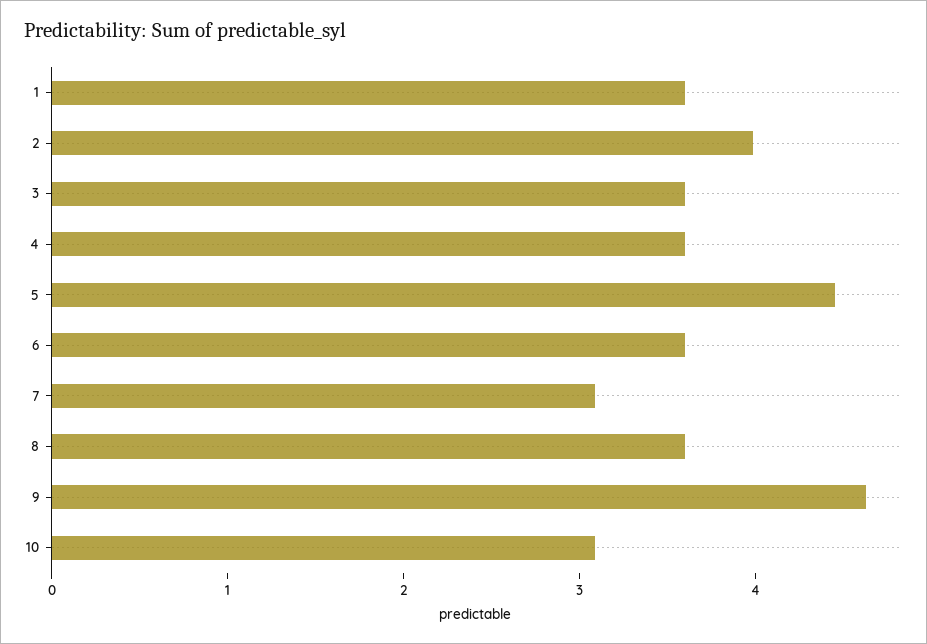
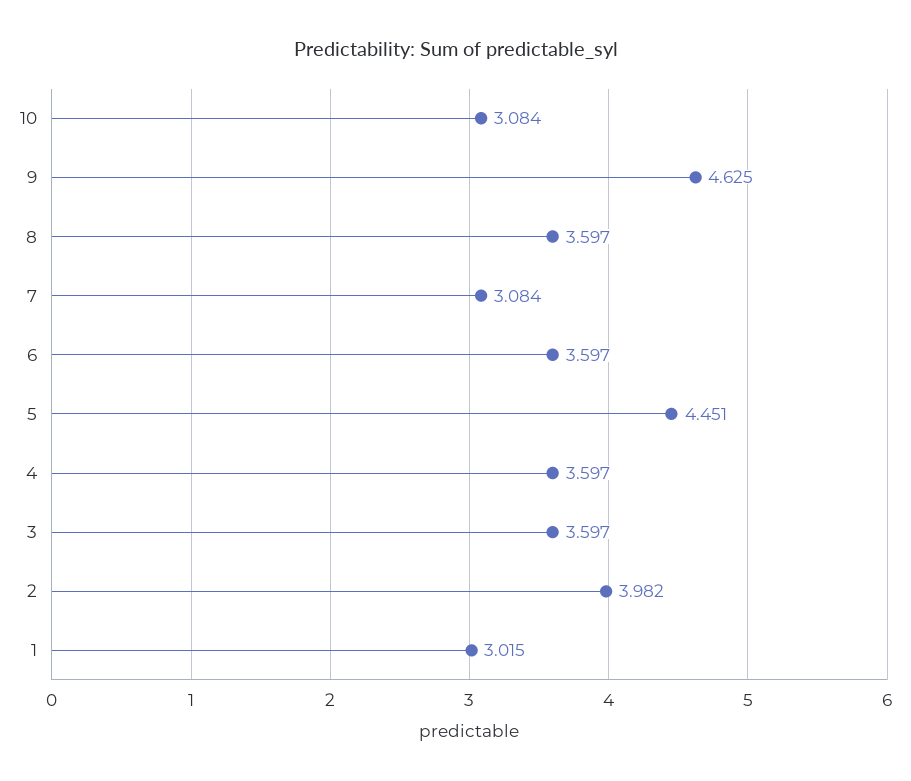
  {
-   "1": 3.6,
+   "1": 3.015,
    "2": 3.982,
    "3": 3.597,
    "4": 3.597,
    "5": 4.451,
    "6": 3.597,
    "7": 3.084,
    "8": 3.597,
    "9": 4.625,
    "10": 3.084
  }

